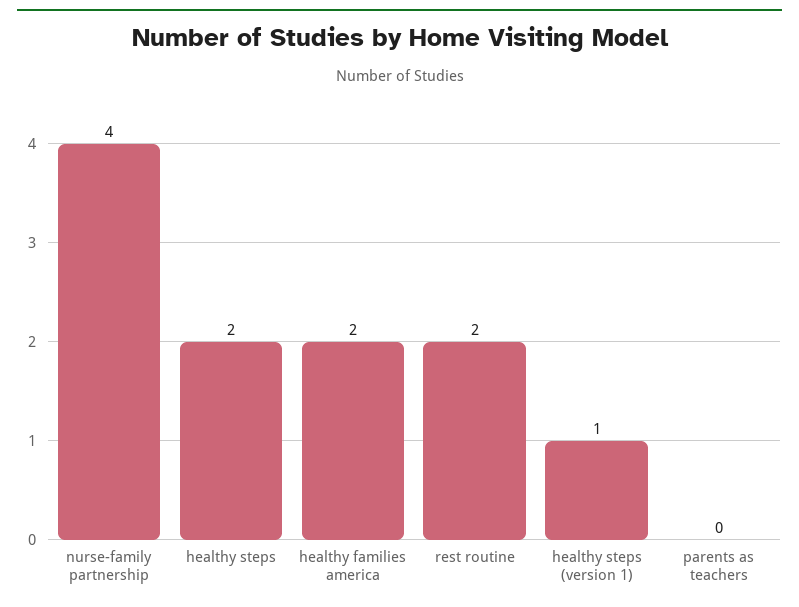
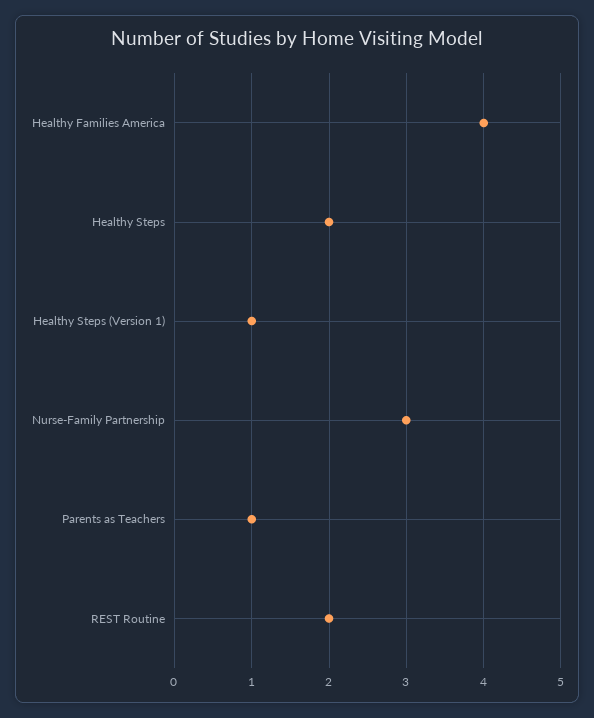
  {
-   "nurse-family partnership": 4,
+   "nurse-family partnership": 3,
    "healthy steps": 2,
-   "healthy families america": 2,
+   "healthy families america": 4,
    "rest routine": 2,
    "healthy steps (version 1)": 1,
-   "parents as teachers": 0
+   "parents as teachers": 1
  }

